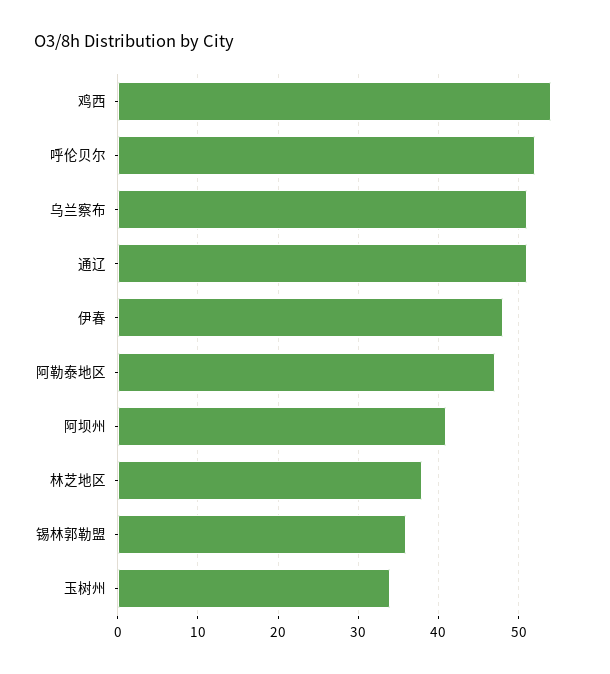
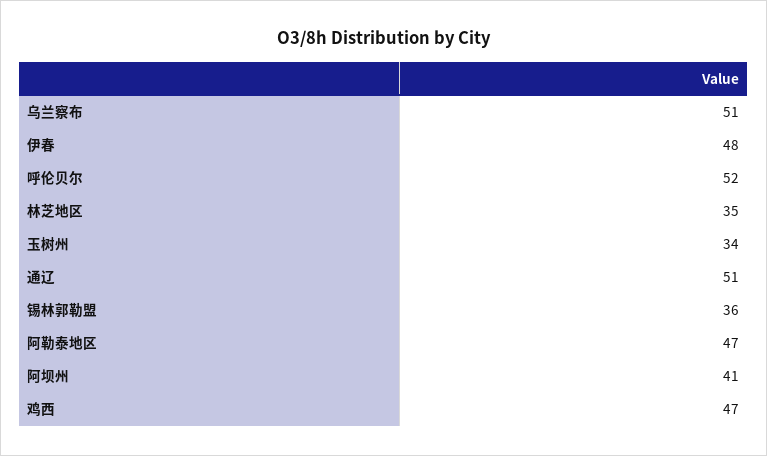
  {
-   "鸡西": 54,
+   "鸡西": 47,
    "呼伦贝尔": 52,
    "乌兰察布": 51,
    "通辽": 51,
    "伊春": 48,
    "阿勒泰地区": 47,
    "阿坝州": 41,
-   "林芝地区": 38,
+   "林芝地区": 35,
    "锡林郭勒盟": 36,
    "玉树州": 34
  }

